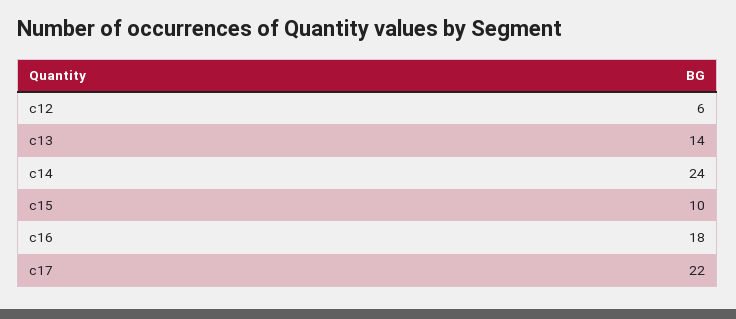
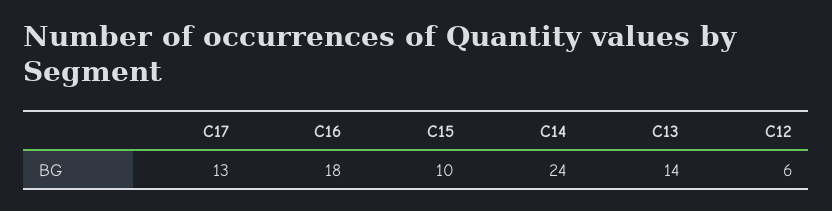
  {
    "c12": 6,
    "c13": 14,
    "c14": 24,
    "c15": 10,
    "c16": 18,
-   "c17": 22
+   "c17": 13
  }

